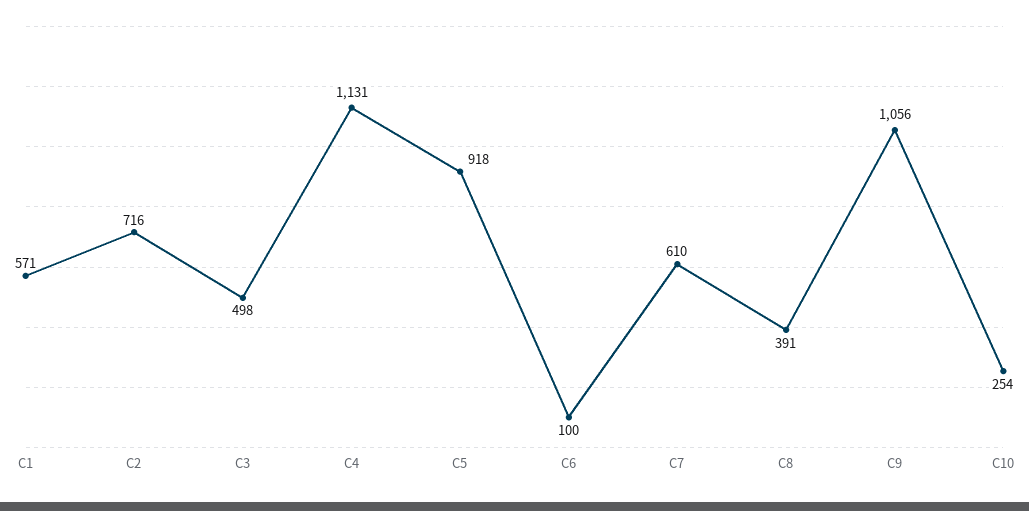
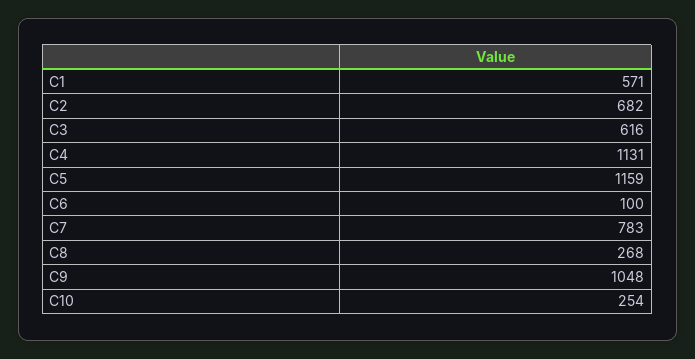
  {
    "C1": 571,
-   "C2": 716,
+   "C2": 682,
-   "C3": 498,
+   "C3": 616,
    "C4": 1131,
-   "C5": 918,
+   "C5": 1159,
    "C6": 100,
-   "C7": 610,
+   "C7": 783,
-   "C8": 391,
+   "C8": 268,
-   "C9": 1056,
+   "C9": 1048,
    "C10": 254
  }

